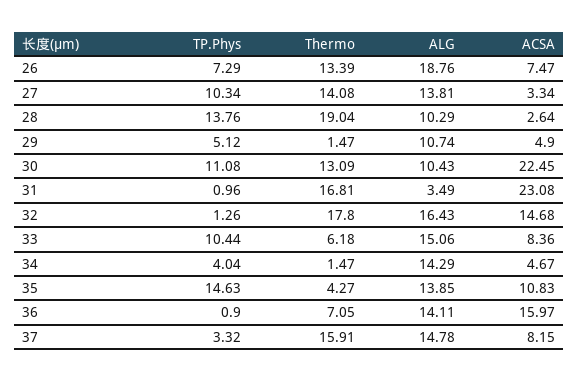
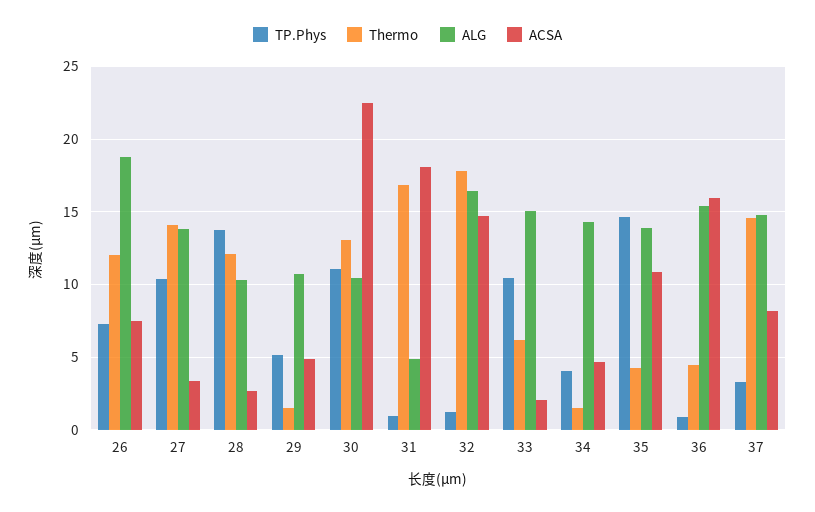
  {
    "TP.Phys": {
      "26": 7.29,
      "27": 10.34,
      "28": 13.76,
      "29": 5.12,
      "30": 11.08,
      "31": 0.96,
      "32": 1.26,
      "33": 10.44,
      "34": 4.04,
      "35": 14.63,
      "36": 0.9,
      "37": 3.32
    },
    "Thermo": {
-     "26": 13.39,
+     "26": 12,
      "27": 14.08,
-     "28": 19.04,
+     "28": 12,
      "29": 1.47,
      "30": 13.09,
      "31": 16.81,
      "32": 17.8,
      "33": 6.18,
      "34": 1.47,
      "35": 4.27,
-     "36": 7.05,
+     "36": 4.5,
-     "37": 15.91
+     "37": 14.5
    },
    "ALG": {
      "26": 18.76,
      "27": 13.81,
      "28": 10.29,
      "29": 10.74,
      "30": 10.43,
-     "31": 3.49,
+     "31": 5,
      "32": 16.43,
      "33": 15.06,
      "34": 14.29,
      "35": 13.85,
-     "36": 14.11,
+     "36": 15.5,
      "37": 14.78
    },
    "ACSA": {
      "26": 7.47,
      "27": 3.34,
      "28": 2.64,
      "29": 4.9,
      "30": 22.45,
-     "31": 23.08,
+     "31": 18,
      "32": 14.68,
-     "33": 8.36,
+     "33": 2,
      "34": 4.67,
      "35": 10.83,
      "36": 15.97,
      "37": 8.15
    }
  }

